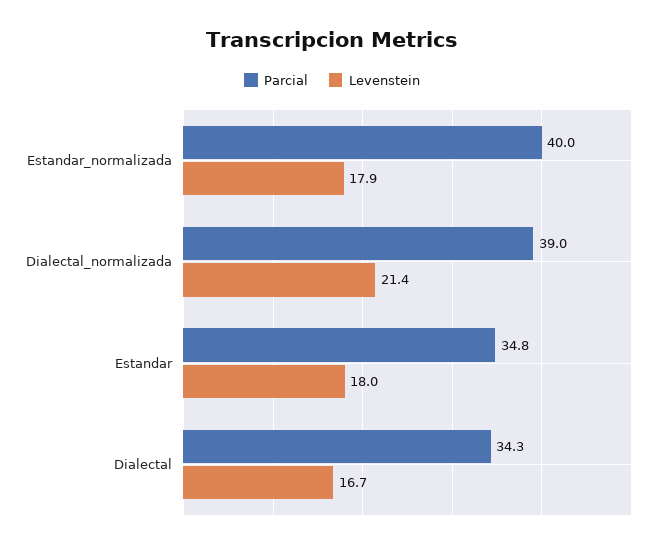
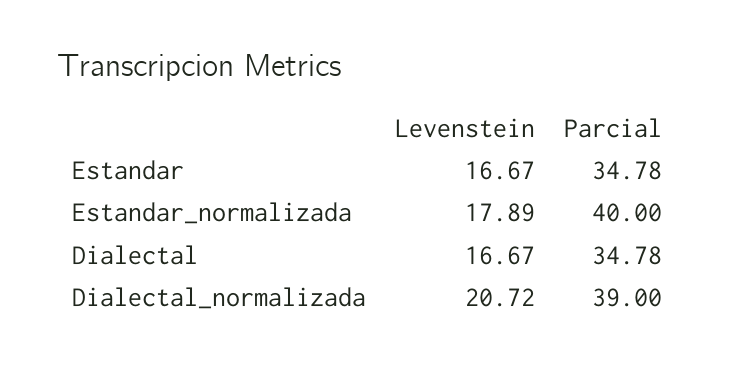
  {
    "Parcial": {
      "Estandar_normalizada": 40,
      "Dialectal_normalizada": 39,
      "Estandar": 34.78,
-     "Dialectal": 34.3
+     "Dialectal": 34.78
    },
    "Levenstein": {
      "Estandar_normalizada": 17.89,
-     "Dialectal_normalizada": 21.4,
+     "Dialectal_normalizada": 20.72,
-     "Estandar": 18,
+     "Estandar": 16.67,
      "Dialectal": 16.67
    }
  }

